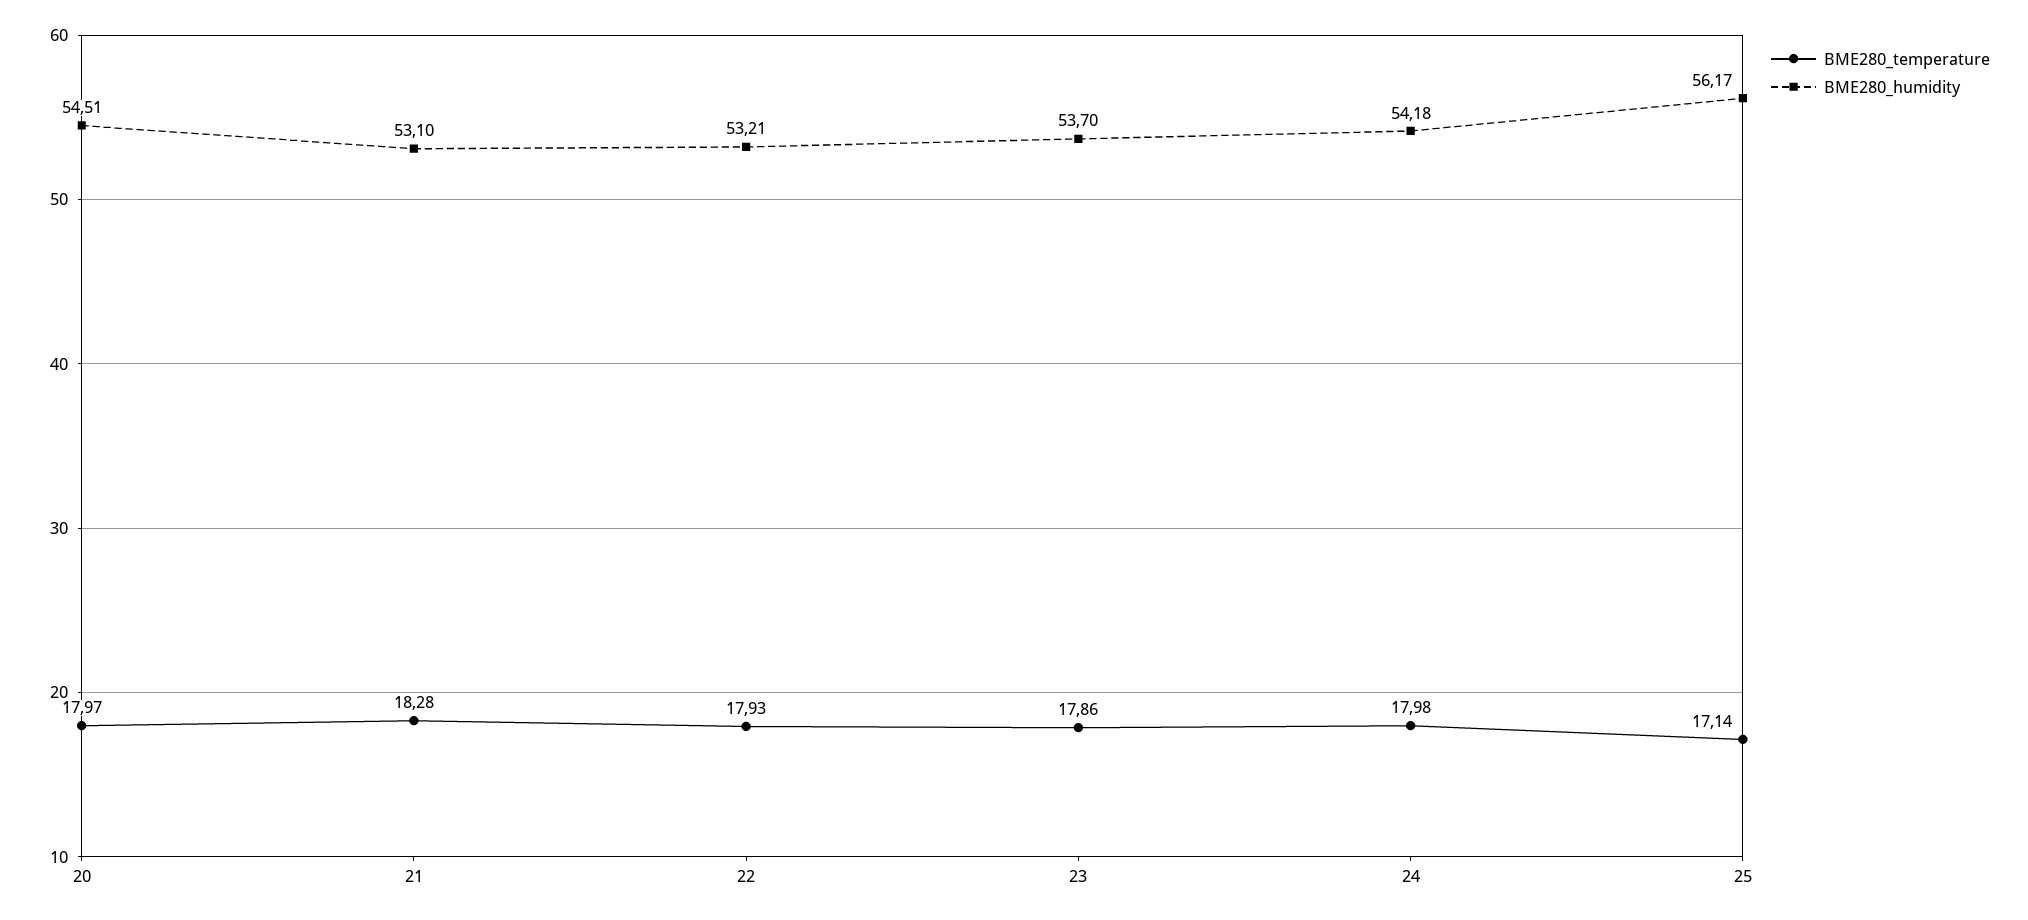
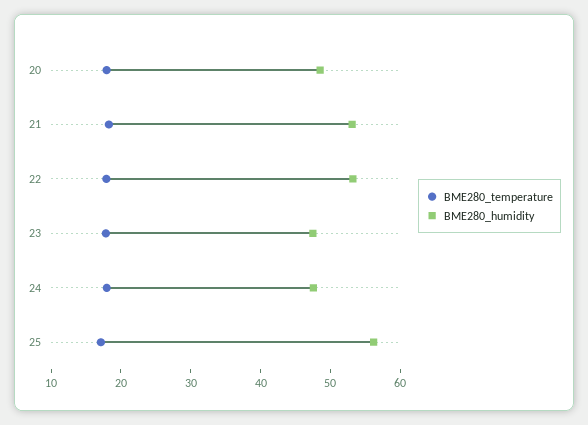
  {
    "BME280_temperature": {
      "20": 17.97,
      "21": 18.28,
      "22": 17.93,
      "23": 17.86,
      "24": 17.98,
      "25": 17.14
    },
    "BME280_humidity": {
-     "20": 54.51,
+     "20": 48,
      "21": 53.1,
      "22": 53.21,
-     "23": 53.7,
+     "23": 48,
-     "24": 54.18,
+     "24": 48,
      "25": 56.17
    }
  }

